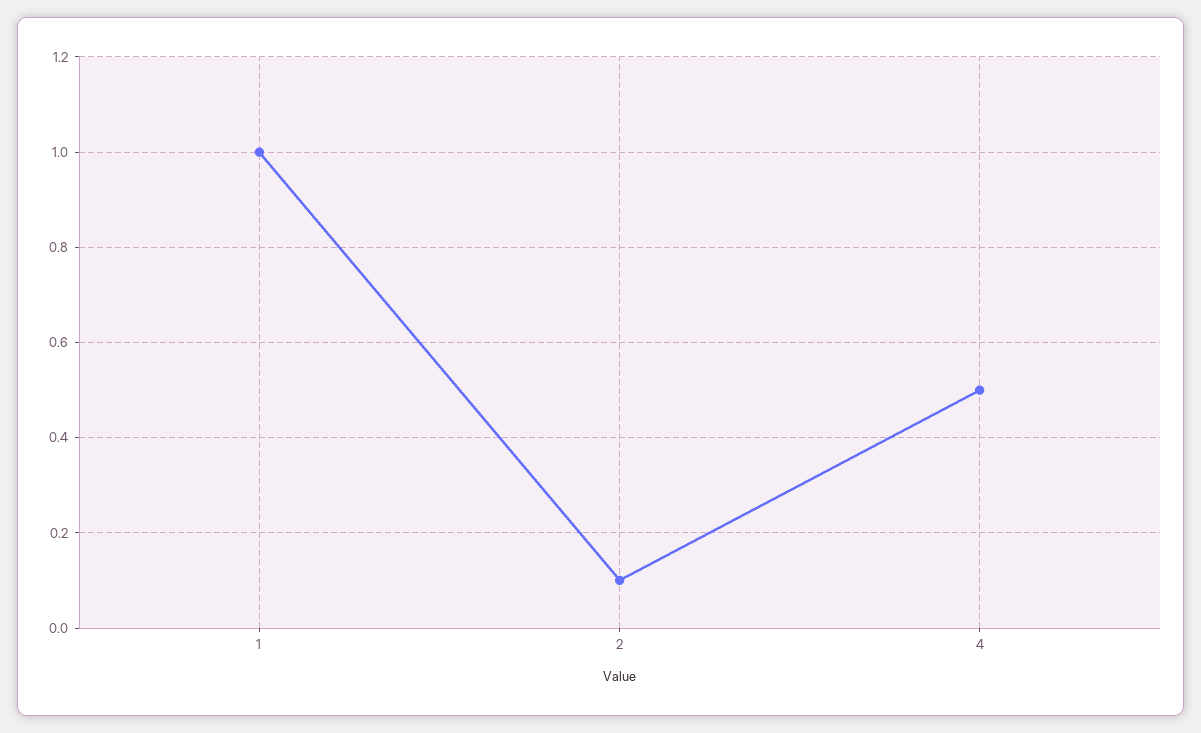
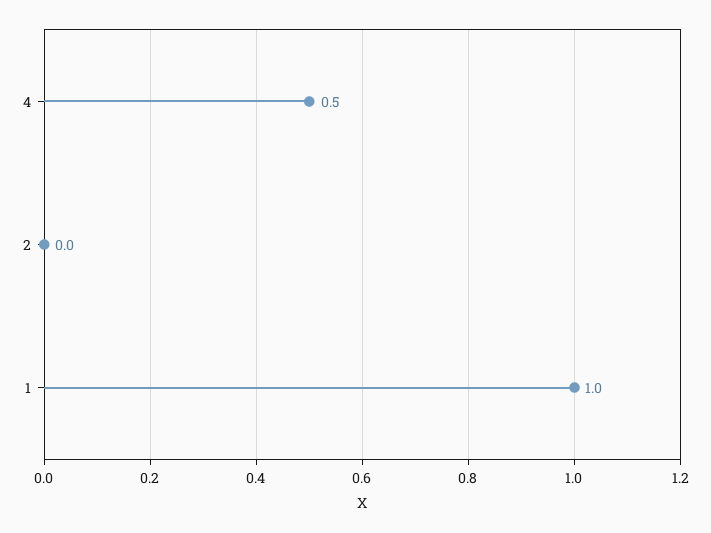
  {
    "1": 1,
-   "2": 0.1,
+   "2": 0,
    "4": 0.5
  }

